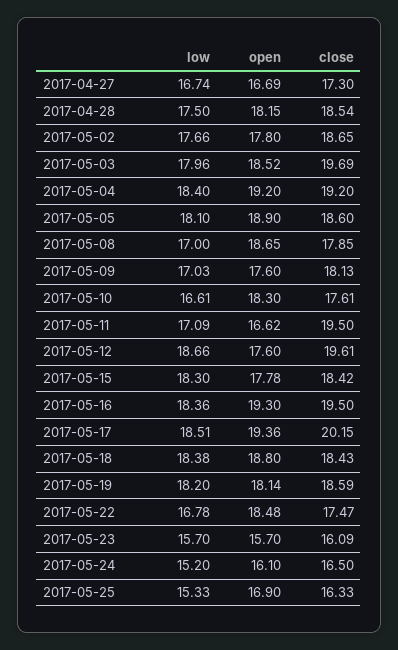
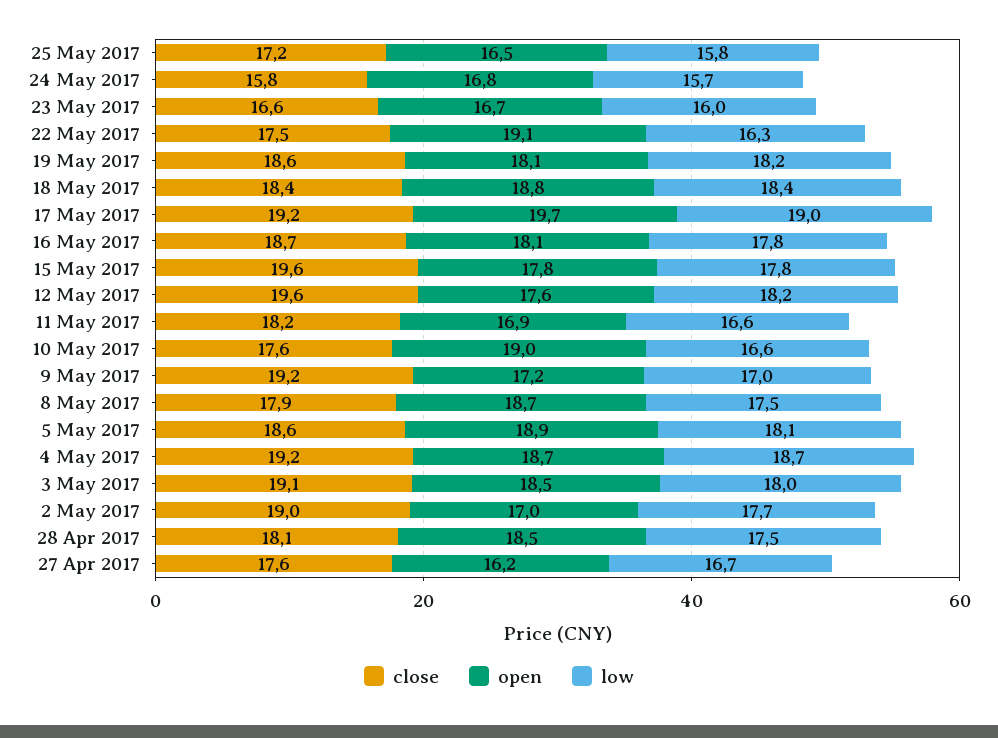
  {
    "low": {
      "2017-04-27": 16.74,
      "2017-04-28": 17.5,
      "2017-05-02": 17.66,
      "2017-05-03": 17.96,
-     "2017-05-04": 18.4,
+     "2017-05-04": 18.7,
      "2017-05-05": 18.1,
-     "2017-05-08": 17,
+     "2017-05-08": 17.5,
      "2017-05-09": 17.03,
      "2017-05-10": 16.61,
-     "2017-05-11": 17.09,
+     "2017-05-11": 16.6,
-     "2017-05-12": 18.66,
+     "2017-05-12": 18.2,
-     "2017-05-15": 18.3,
+     "2017-05-15": 17.8,
-     "2017-05-16": 18.36,
+     "2017-05-16": 17.8,
-     "2017-05-17": 18.51,
+     "2017-05-17": 19,
      "2017-05-18": 18.38,
      "2017-05-19": 18.2,
-     "2017-05-22": 16.78,
+     "2017-05-22": 16.3,
-     "2017-05-23": 15.7,
+     "2017-05-23": 16,
-     "2017-05-24": 15.2,
+     "2017-05-24": 15.7,
-     "2017-05-25": 15.33
+     "2017-05-25": 15.8
    },
    "open": {
-     "2017-04-27": 16.69,
+     "2017-04-27": 16.2,
-     "2017-04-28": 18.15,
+     "2017-04-28": 18.5,
-     "2017-05-02": 17.8,
+     "2017-05-02": 17,
      "2017-05-03": 18.52,
-     "2017-05-04": 19.2,
+     "2017-05-04": 18.7,
      "2017-05-05": 18.9,
      "2017-05-08": 18.65,
-     "2017-05-09": 17.6,
+     "2017-05-09": 17.2,
-     "2017-05-10": 18.3,
+     "2017-05-10": 19,
-     "2017-05-11": 16.62,
+     "2017-05-11": 16.9,
      "2017-05-12": 17.6,
      "2017-05-15": 17.78,
-     "2017-05-16": 19.3,
+     "2017-05-16": 18.1,
-     "2017-05-17": 19.36,
+     "2017-05-17": 19.7,
      "2017-05-18": 18.8,
      "2017-05-19": 18.14,
-     "2017-05-22": 18.48,
+     "2017-05-22": 19.1,
-     "2017-05-23": 15.7,
+     "2017-05-23": 16.7,
-     "2017-05-24": 16.1,
+     "2017-05-24": 16.8,
-     "2017-05-25": 16.9
+     "2017-05-25": 16.5
    },
    "close": {
-     "2017-04-27": 17.3,
+     "2017-04-27": 17.6,
-     "2017-04-28": 18.54,
+     "2017-04-28": 18.1,
-     "2017-05-02": 18.65,
+     "2017-05-02": 19,
-     "2017-05-03": 19.69,
+     "2017-05-03": 19.1,
      "2017-05-04": 19.2,
      "2017-05-05": 18.6,
      "2017-05-08": 17.85,
-     "2017-05-09": 18.13,
+     "2017-05-09": 19.2,
      "2017-05-10": 17.61,
-     "2017-05-11": 19.5,
+     "2017-05-11": 18.2,
      "2017-05-12": 19.61,
-     "2017-05-15": 18.42,
+     "2017-05-15": 19.6,
-     "2017-05-16": 19.5,
+     "2017-05-16": 18.7,
-     "2017-05-17": 20.15,
+     "2017-05-17": 19.2,
      "2017-05-18": 18.43,
      "2017-05-19": 18.59,
      "2017-05-22": 17.47,
-     "2017-05-23": 16.09,
+     "2017-05-23": 16.6,
-     "2017-05-24": 16.5,
+     "2017-05-24": 15.8,
-     "2017-05-25": 16.33
+     "2017-05-25": 17.2
    }
  }

